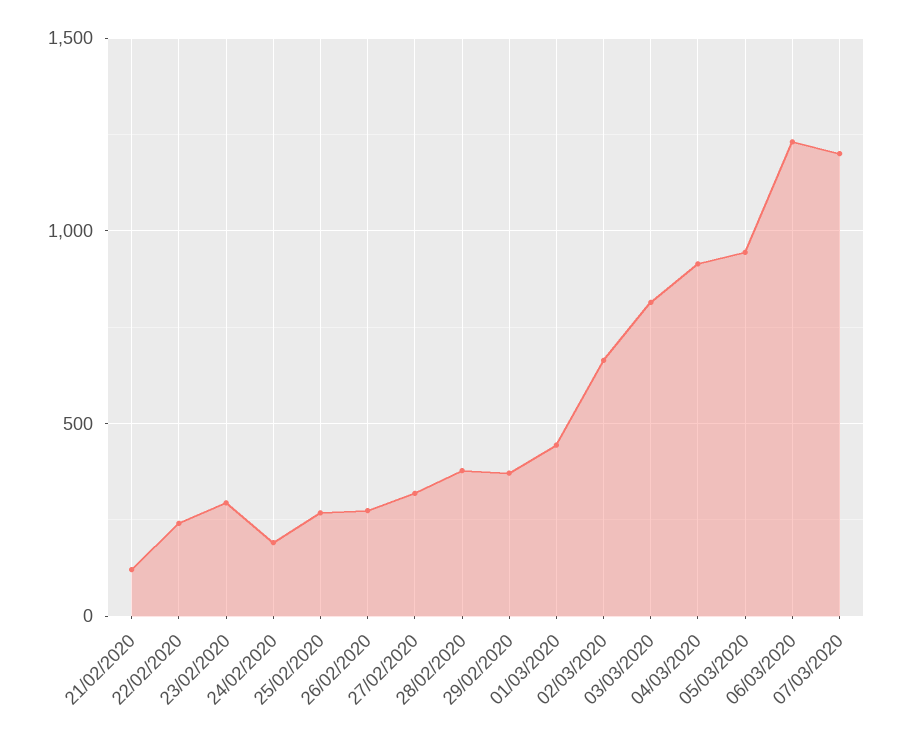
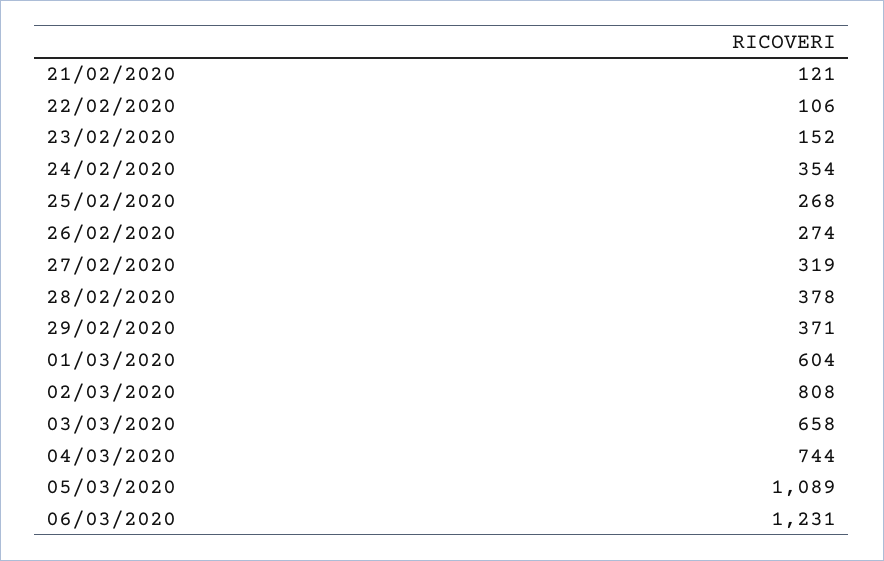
  {
    "21/02/2020": 121,
-   "22/02/2020": 250,
+   "22/02/2020": 106,
-   "23/02/2020": 300,
+   "23/02/2020": 152,
-   "24/02/2020": 200,
+   "24/02/2020": 354,
    "25/02/2020": 268,
    "26/02/2020": 274,
    "27/02/2020": 319,
    "28/02/2020": 378,
    "29/02/2020": 371,
-   "01/03/2020": 450,
+   "01/03/2020": 604,
-   "02/03/2020": 650,
+   "02/03/2020": 808,
-   "03/03/2020": 800,
+   "03/03/2020": 658,
-   "04/03/2020": 900,
+   "04/03/2020": 744,
-   "05/03/2020": 950,
+   "05/03/2020": 1089,
-   "06/03/2020": 1231,
+   "06/03/2020": 1231
-   "07/03/2020": 1200
  }

